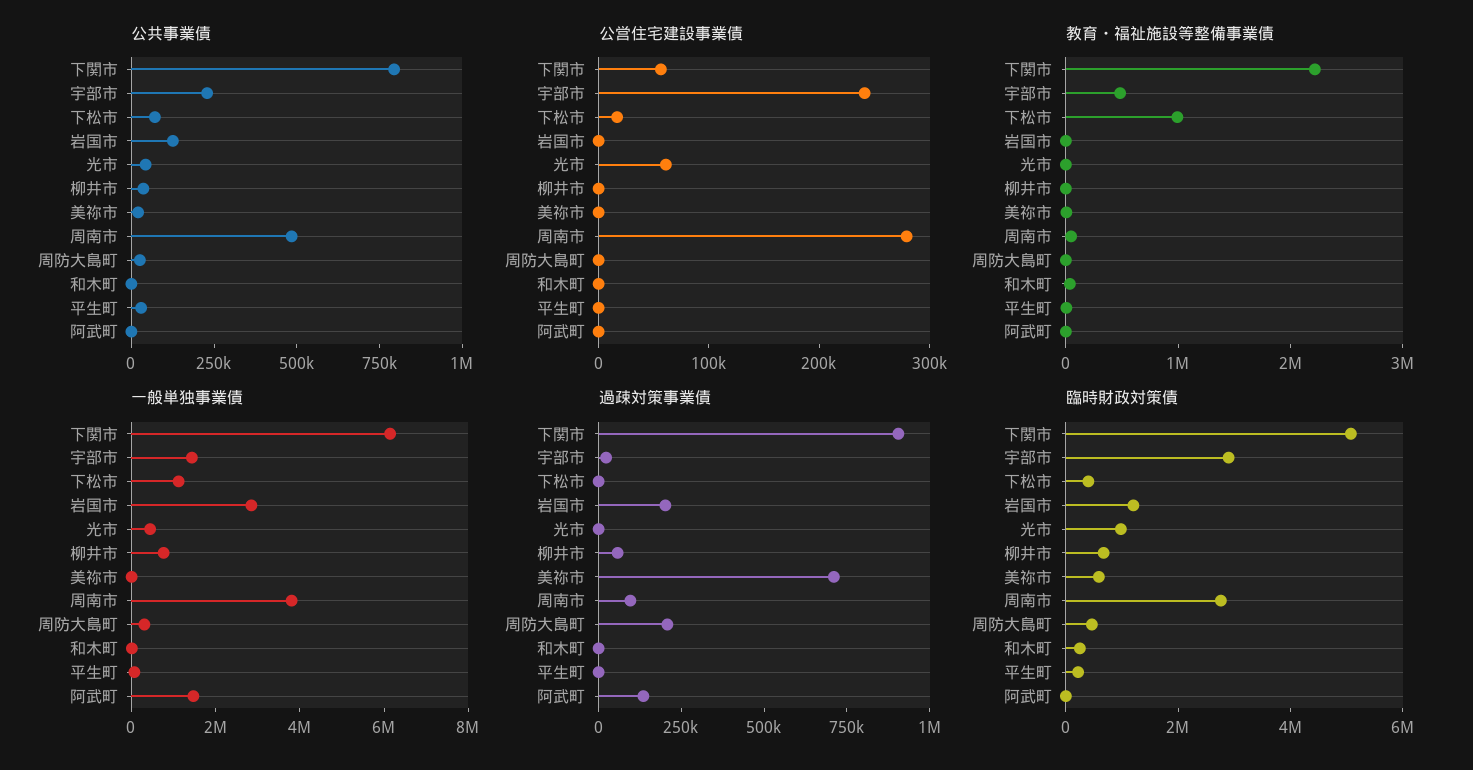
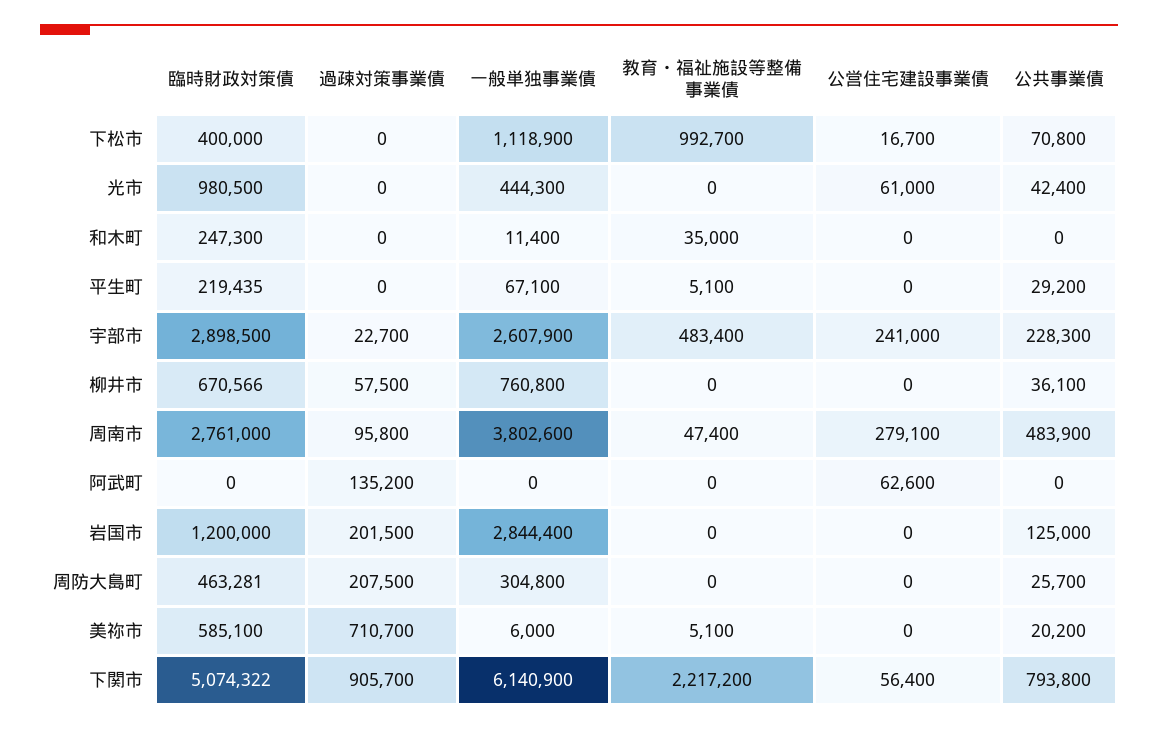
  {
    "公共事業債": {
      "下関市": 793800,
      "宇部市": 228300,
      "下松市": 70800,
      "岩国市": 125000,
      "光市": 42400,
      "柳井市": 36100,
      "美祢市": 20200,
      "周南市": 483900,
      "周防大島町": 25700,
      "和木町": 0,
      "平生町": 29200,
      "阿武町": 0
    },
    "公営住宅建設事業債": {
      "下関市": 56400,
      "宇部市": 241000,
      "下松市": 16700,
      "岩国市": 0,
      "光市": 61000,
      "柳井市": 0,
      "美祢市": 0,
      "周南市": 279100,
      "周防大島町": 0,
      "和木町": 0,
      "平生町": 0,
-     "阿武町": 0
+     "阿武町": 62600
    },
    "教育・福祉施設等整備事業債": {
      "下関市": 2217200,
      "宇部市": 483400,
      "下松市": 992700,
      "岩国市": 0,
      "光市": 0,
      "柳井市": 0,
      "美祢市": 5100,
      "周南市": 47400,
      "周防大島町": 0,
      "和木町": 35000,
      "平生町": 5100,
      "阿武町": 0
    },
    "一般単独事業債": {
      "下関市": 6140900,
-     "宇部市": 1500000,
+     "宇部市": 2607900,
      "下松市": 1118900,
      "岩国市": 2844400,
      "光市": 444300,
      "柳井市": 760800,
      "美祢市": 6000,
      "周南市": 3802600,
      "周防大島町": 304800,
      "和木町": 11400,
      "平生町": 67100,
-     "阿武町": 1500000
+     "阿武町": 0
    },
    "過疎対策事業債": {
      "下関市": 905700,
      "宇部市": 22700,
      "下松市": 0,
      "岩国市": 201500,
      "光市": 0,
      "柳井市": 57500,
      "美祢市": 710700,
      "周南市": 95800,
      "周防大島町": 207500,
      "和木町": 0,
      "平生町": 0,
      "阿武町": 135200
    },
    "臨時財政対策債": {
      "下関市": 5074322,
      "宇部市": 2898500,
      "下松市": 400000,
      "岩国市": 1200000,
      "光市": 980500,
      "柳井市": 670566,
      "美祢市": 585100,
      "周南市": 2761000,
      "周防大島町": 463281,
      "和木町": 247300,
      "平生町": 219435,
      "阿武町": 0
    }
  }

